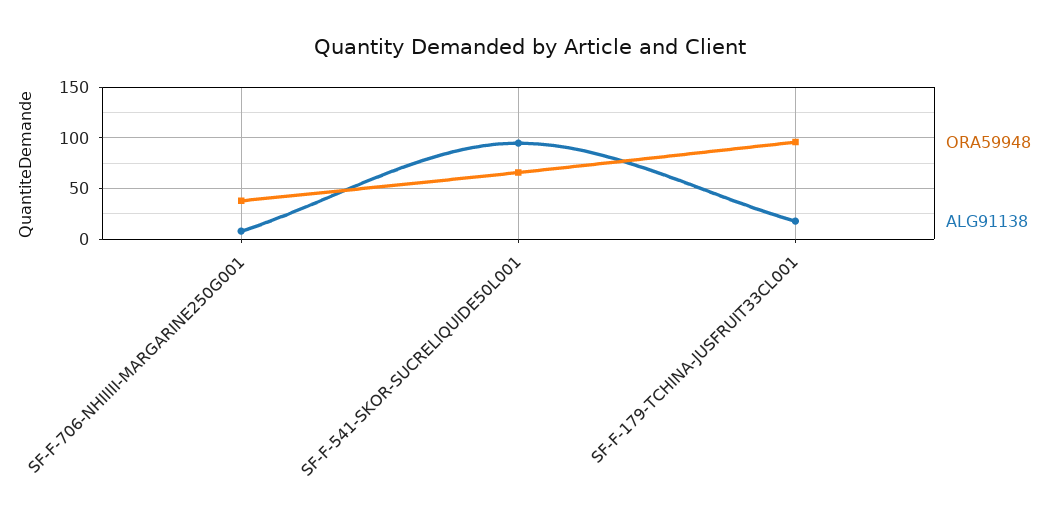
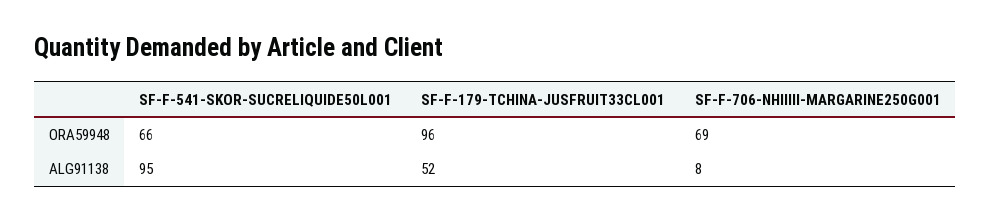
  {
    "ORA59948": {
-     "SF-F-706-NHIIIII-MARGARINE250G001": 40,
+     "SF-F-706-NHIIIII-MARGARINE250G001": 69,
      "SF-F-541-SKOR-SUCRELIQUIDE50L001": 66,
      "SF-F-179-TCHINA-JUSFRUIT33CL001": 96
    },
    "ALG91138": {
      "SF-F-706-NHIIIII-MARGARINE250G001": 8,
      "SF-F-541-SKOR-SUCRELIQUIDE50L001": 95,
-     "SF-F-179-TCHINA-JUSFRUIT33CL001": 20
+     "SF-F-179-TCHINA-JUSFRUIT33CL001": 52
    }
  }

